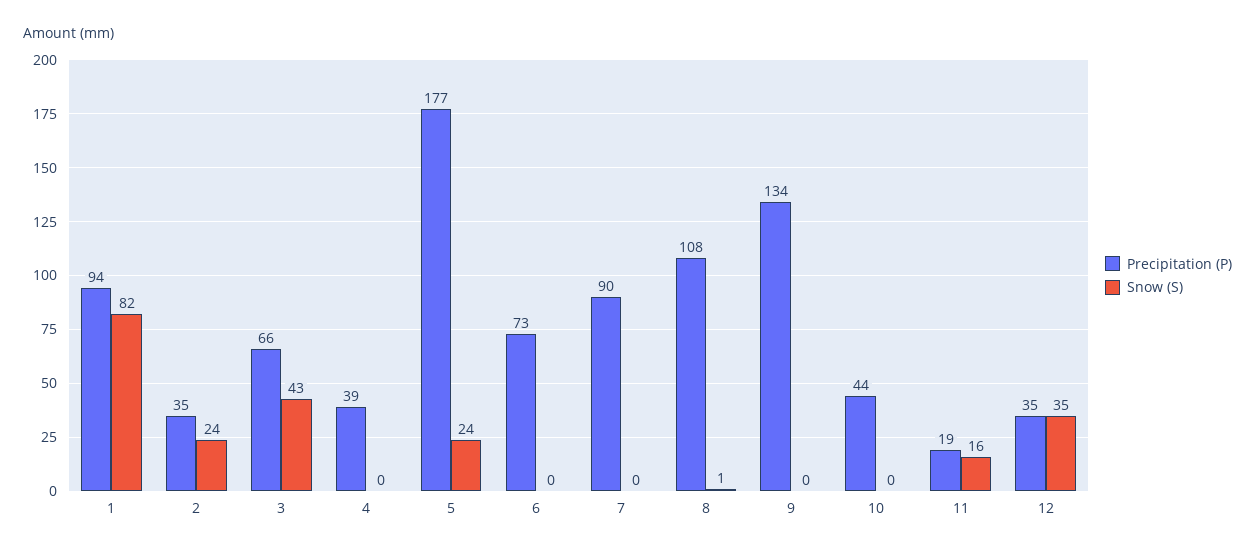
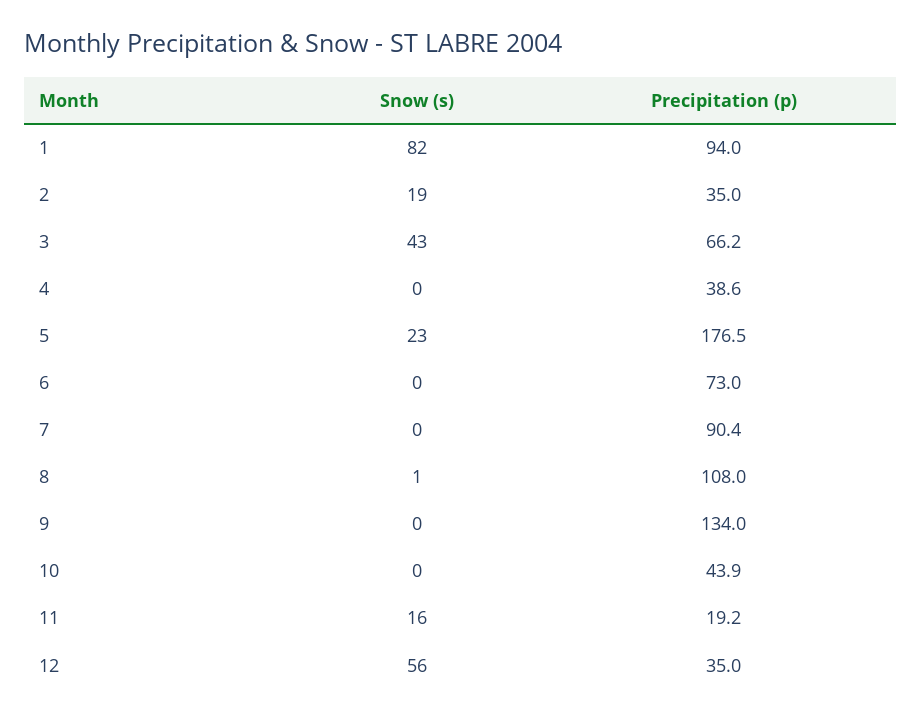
  {
    "Precipitation (P)": {
      "1": 94,
      "2": 35,
      "3": 66.2,
      "4": 38.6,
      "5": 176.5,
      "6": 73,
      "7": 90.4,
      "8": 108,
      "9": 134,
      "10": 43.9,
      "11": 19.2,
      "12": 35
    },
    "Snow (S)": {
      "1": 82,
-     "2": 24,
+     "2": 19,
      "3": 43,
      "4": 0,
-     "5": 24,
+     "5": 23,
      "6": 0,
      "7": 0,
      "8": 1,
      "9": 0,
      "10": 0,
      "11": 16,
-     "12": 35
+     "12": 56
    }
  }

